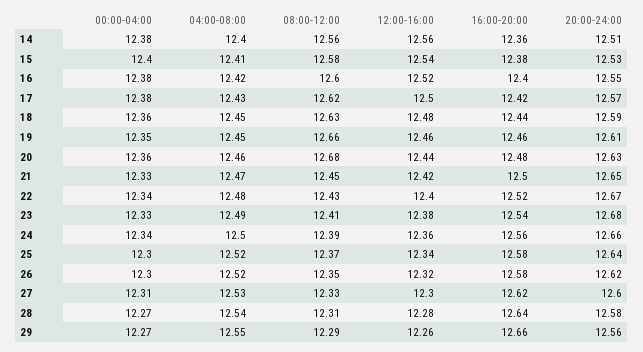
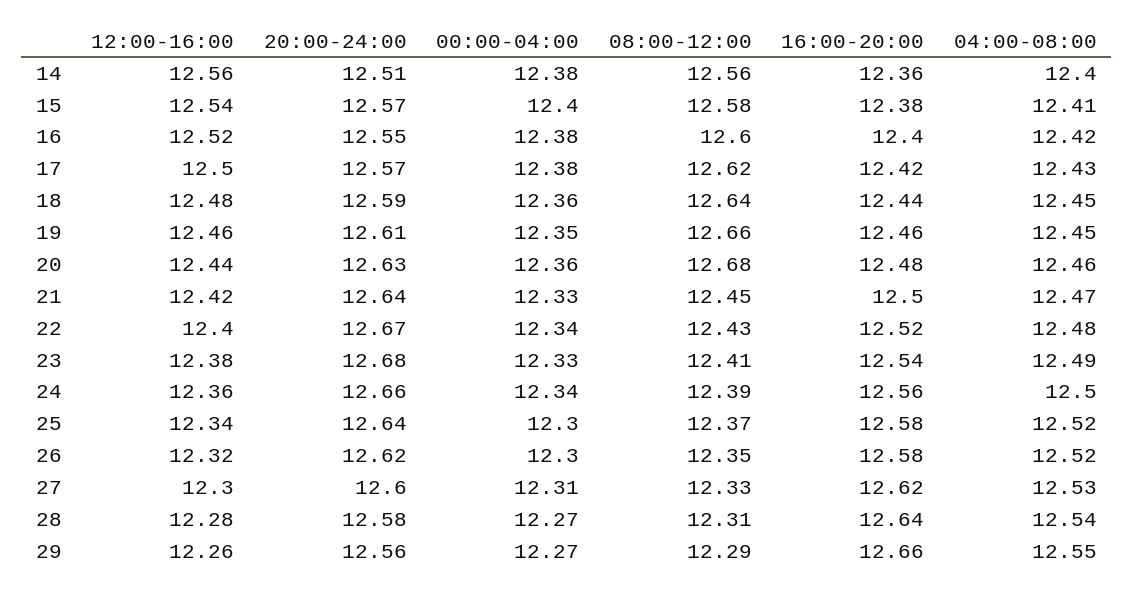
  {
    "00:00-04:00": {
      "14": 12.38,
      "15": 12.4,
      "16": 12.38,
      "17": 12.38,
      "18": 12.36,
      "19": 12.35,
      "20": 12.36,
      "21": 12.33,
      "22": 12.34,
      "23": 12.33,
      "24": 12.34,
      "25": 12.3,
      "26": 12.3,
      "27": 12.31,
      "28": 12.27,
      "29": 12.27
    },
    "04:00-08:00": {
      "14": 12.4,
      "15": 12.41,
      "16": 12.42,
      "17": 12.43,
      "18": 12.45,
      "19": 12.45,
      "20": 12.46,
      "21": 12.47,
      "22": 12.48,
      "23": 12.49,
      "24": 12.5,
      "25": 12.52,
      "26": 12.52,
      "27": 12.53,
      "28": 12.54,
      "29": 12.55
    },
    "08:00-12:00": {
      "14": 12.56,
      "15": 12.58,
      "16": 12.6,
      "17": 12.62,
-     "18": 12.63,
+     "18": 12.64,
      "19": 12.66,
      "20": 12.68,
      "21": 12.45,
      "22": 12.43,
      "23": 12.41,
      "24": 12.39,
      "25": 12.37,
      "26": 12.35,
      "27": 12.33,
      "28": 12.31,
      "29": 12.29
    },
    "12:00-16:00": {
      "14": 12.56,
      "15": 12.54,
      "16": 12.52,
      "17": 12.5,
      "18": 12.48,
      "19": 12.46,
      "20": 12.44,
      "21": 12.42,
      "22": 12.4,
      "23": 12.38,
      "24": 12.36,
      "25": 12.34,
      "26": 12.32,
      "27": 12.3,
      "28": 12.28,
      "29": 12.26
    },
    "16:00-20:00": {
      "14": 12.36,
      "15": 12.38,
      "16": 12.4,
      "17": 12.42,
      "18": 12.44,
      "19": 12.46,
      "20": 12.48,
      "21": 12.5,
      "22": 12.52,
      "23": 12.54,
      "24": 12.56,
      "25": 12.58,
      "26": 12.58,
      "27": 12.62,
      "28": 12.64,
      "29": 12.66
    },
    "20:00-24:00": {
      "14": 12.51,
-     "15": 12.53,
+     "15": 12.57,
      "16": 12.55,
      "17": 12.57,
      "18": 12.59,
      "19": 12.61,
      "20": 12.63,
-     "21": 12.65,
+     "21": 12.64,
      "22": 12.67,
      "23": 12.68,
      "24": 12.66,
      "25": 12.64,
      "26": 12.62,
      "27": 12.6,
      "28": 12.58,
      "29": 12.56
    }
  }

